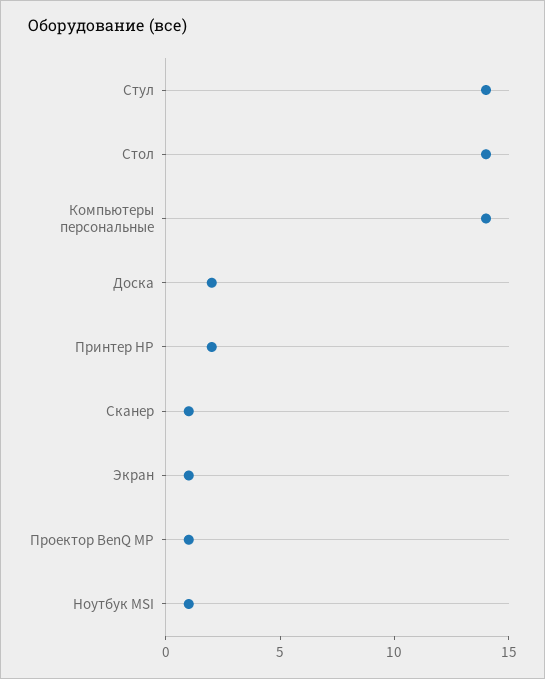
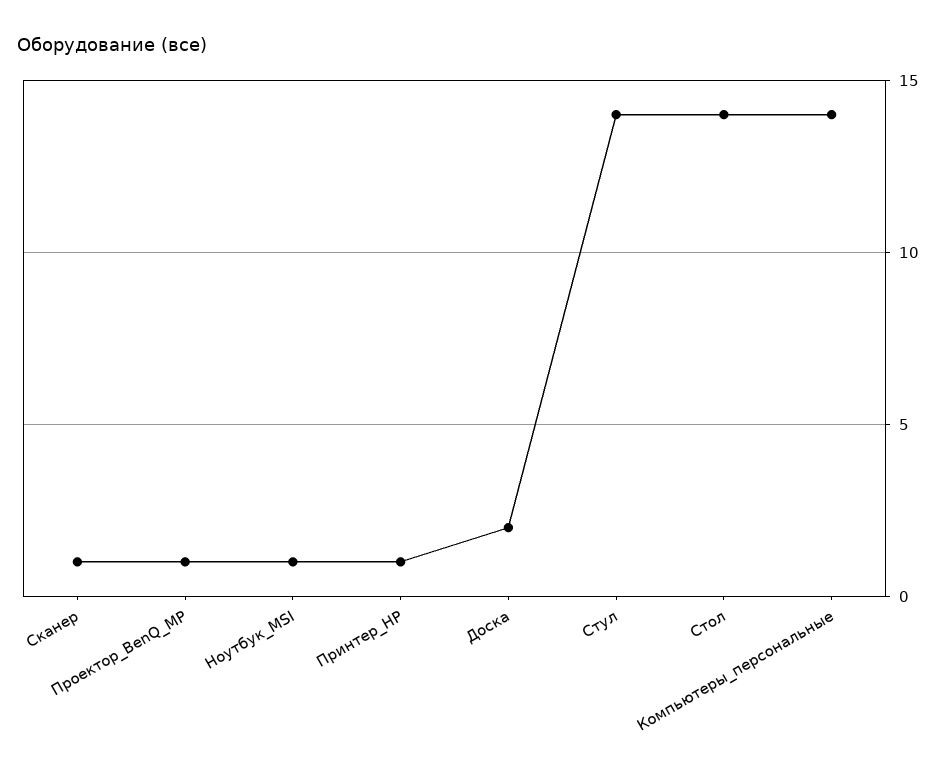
  {
    "Стул": 14,
    "Стол": 14,
    "Компьютеры персональные": 14,
    "Доска": 2,
-   "Принтер НР": 2,
+   "Принтер НР": 1,
    "Сканер": 1,
-   "Экран": 1,
    "Проектор BenQ MP": 1,
    "Ноутбук MSI": 1
  }

